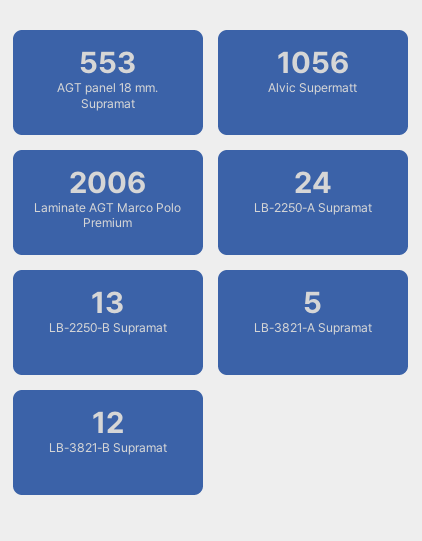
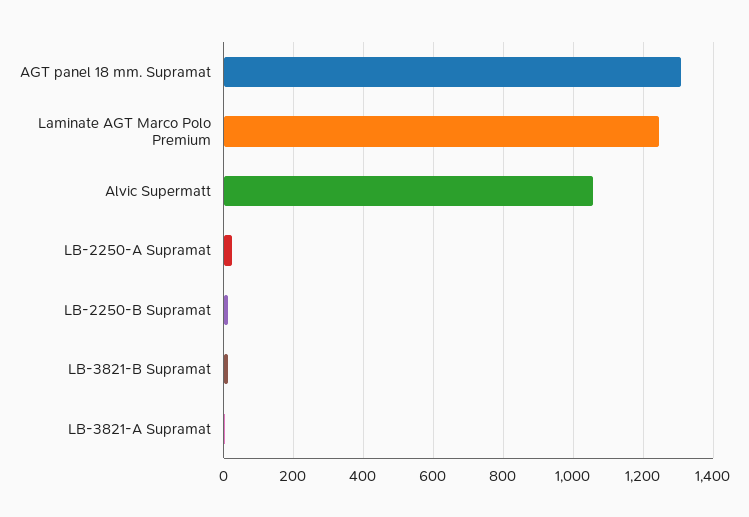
  {
-   "AGT panel 18 mm. Supramat": 553,
+   "AGT panel 18 mm. Supramat": 1300,
    "Alvic Supermatt": 1056,
-   "Laminate AGT Marco Polo Premium": 2006,
+   "Laminate AGT Marco Polo Premium": 1240,
    "LB-2250-А Supramat": 24,
    "LB-2250-В Supramat": 13,
    "LB-3821-А Supramat": 5,
    "LB-3821-В Supramat": 12
  }

